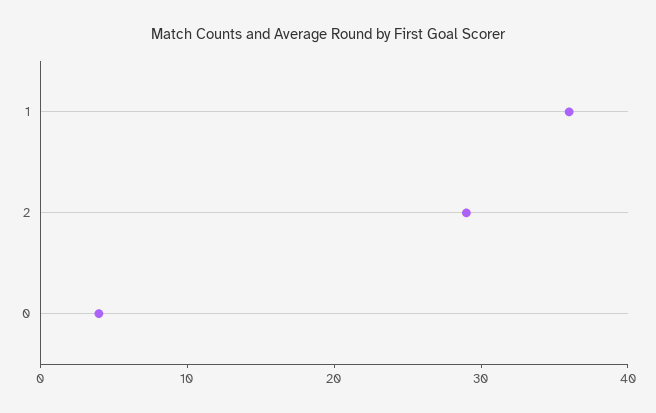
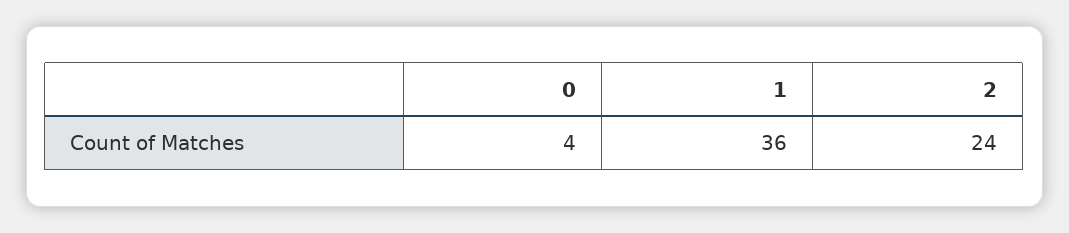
  {
    "1": 36,
-   "2": 29,
+   "2": 24,
    "0": 4
  }

